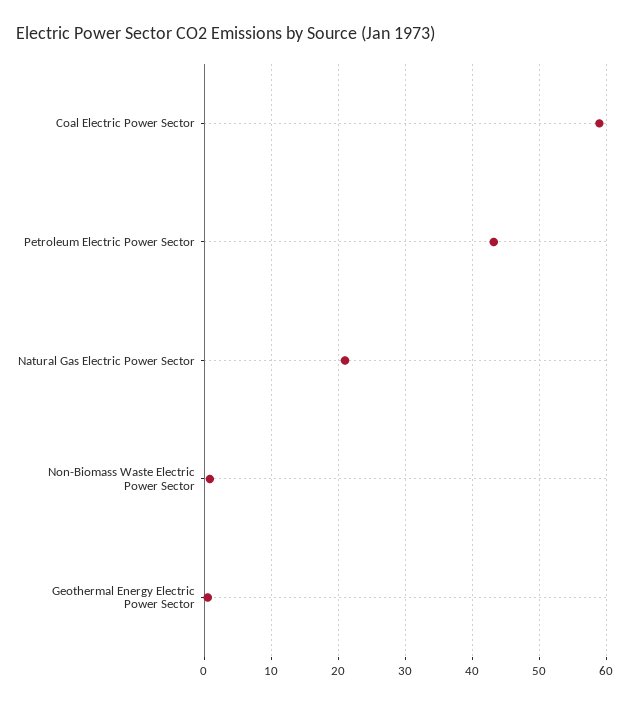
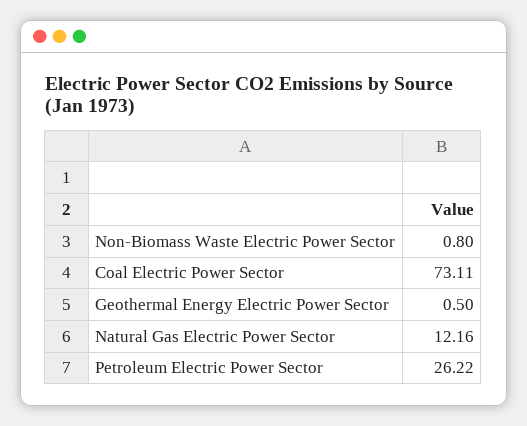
  {
-   "Coal Electric Power Sector": 59,
+   "Coal Electric Power Sector": 73.11,
-   "Petroleum Electric Power Sector": 43,
+   "Petroleum Electric Power Sector": 26.22,
-   "Natural Gas Electric Power Sector": 21,
+   "Natural Gas Electric Power Sector": 12.16,
    "Non-Biomass Waste Electric Power Sector": 0.8,
    "Geothermal Energy Electric Power Sector": 0.5
  }

